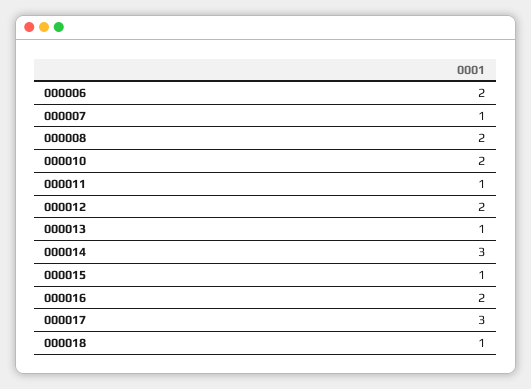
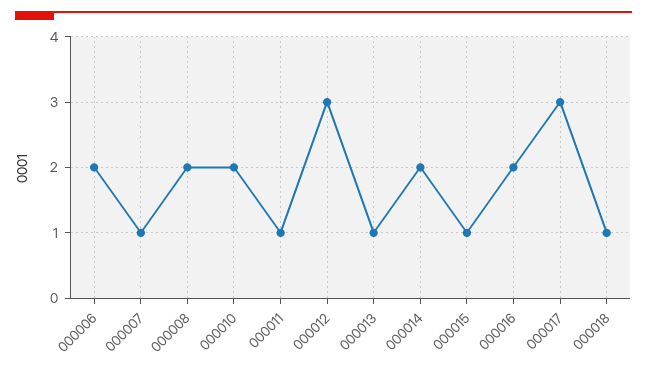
  {
    "000006": 2,
    "000007": 1,
    "000008": 2,
    "000010": 2,
    "000011": 1,
-   "000012": 2,
+   "000012": 3,
    "000013": 1,
-   "000014": 3,
+   "000014": 2,
    "000015": 1,
    "000016": 2,
    "000017": 3,
    "000018": 1
  }

